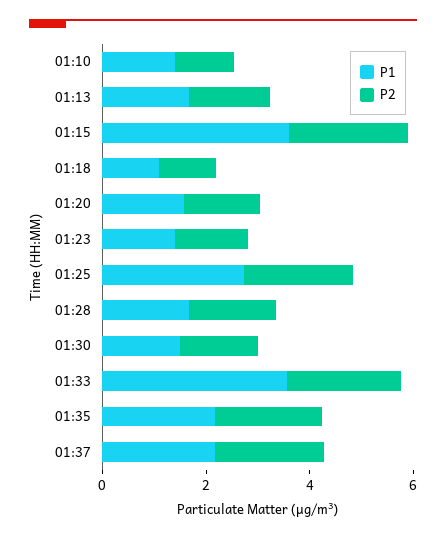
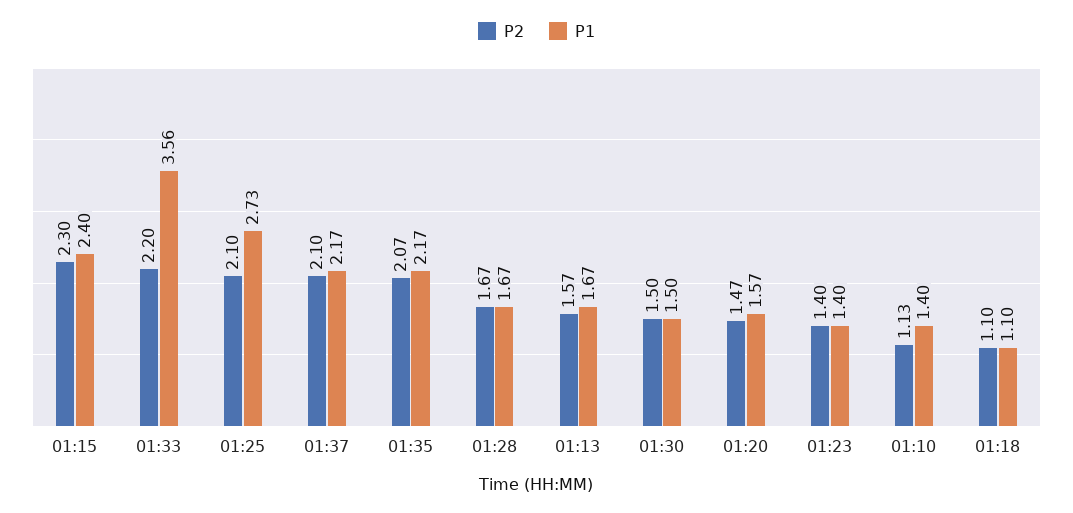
  {
    "P1": {
      "01:10": 1.4,
      "01:13": 1.67,
-     "01:15": 3.5,
+     "01:15": 2.4,
      "01:18": 1.1,
      "01:20": 1.57,
      "01:23": 1.4,
      "01:25": 2.73,
      "01:28": 1.67,
      "01:30": 1.5,
      "01:33": 3.56,
      "01:35": 2.17,
      "01:37": 2.17
    },
    "P2": {
      "01:10": 1.13,
      "01:13": 1.57,
      "01:15": 2.3,
      "01:18": 1.1,
      "01:20": 1.47,
      "01:23": 1.4,
      "01:25": 2.1,
      "01:28": 1.67,
      "01:30": 1.5,
      "01:33": 2.2,
      "01:35": 2.07,
      "01:37": 2.1
    }
  }

